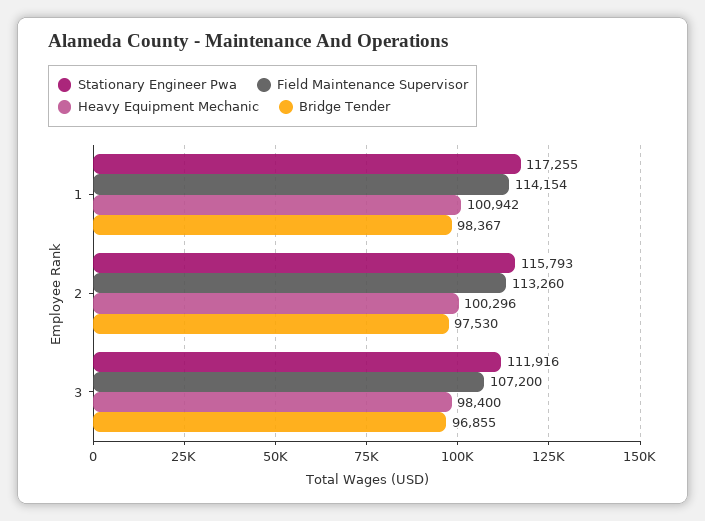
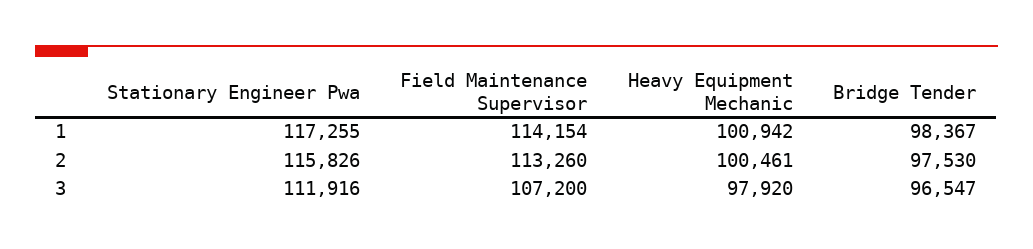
  {
    "Stationary Engineer Pwa": {
      "1": 117255,
-     "2": 115793,
+     "2": 115826,
      "3": 111916
    },
    "Field Maintenance Supervisor": {
      "1": 114154,
      "2": 113260,
      "3": 107200
    },
    "Heavy Equipment Mechanic": {
      "1": 100942,
-     "2": 100296,
+     "2": 100461,
-     "3": 98400
+     "3": 97920
    },
    "Bridge Tender": {
      "1": 98367,
      "2": 97530,
-     "3": 96855
+     "3": 96547
    }
  }

